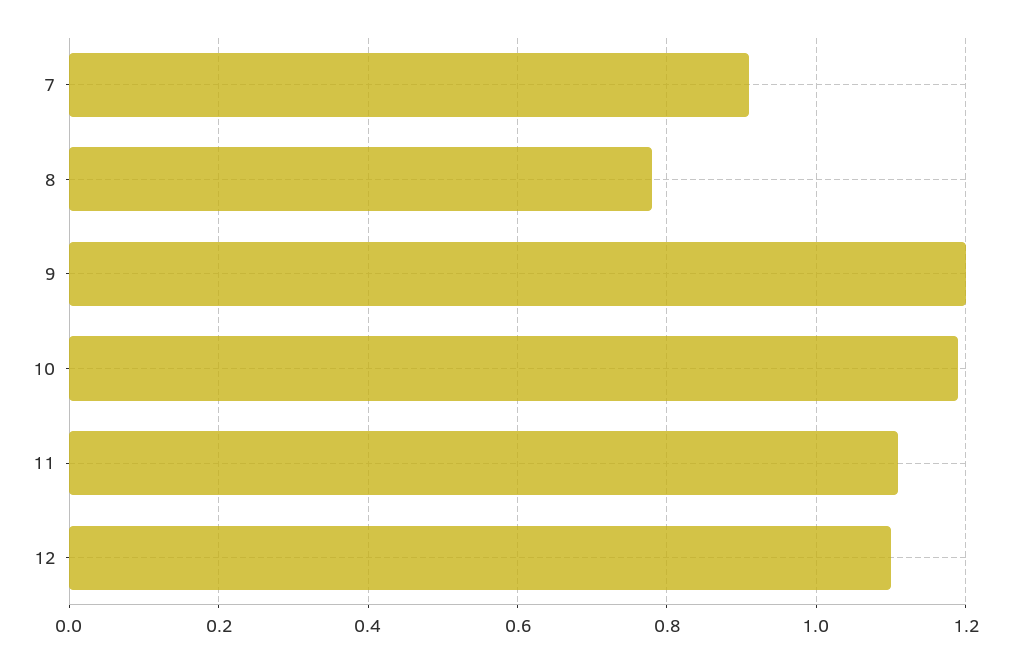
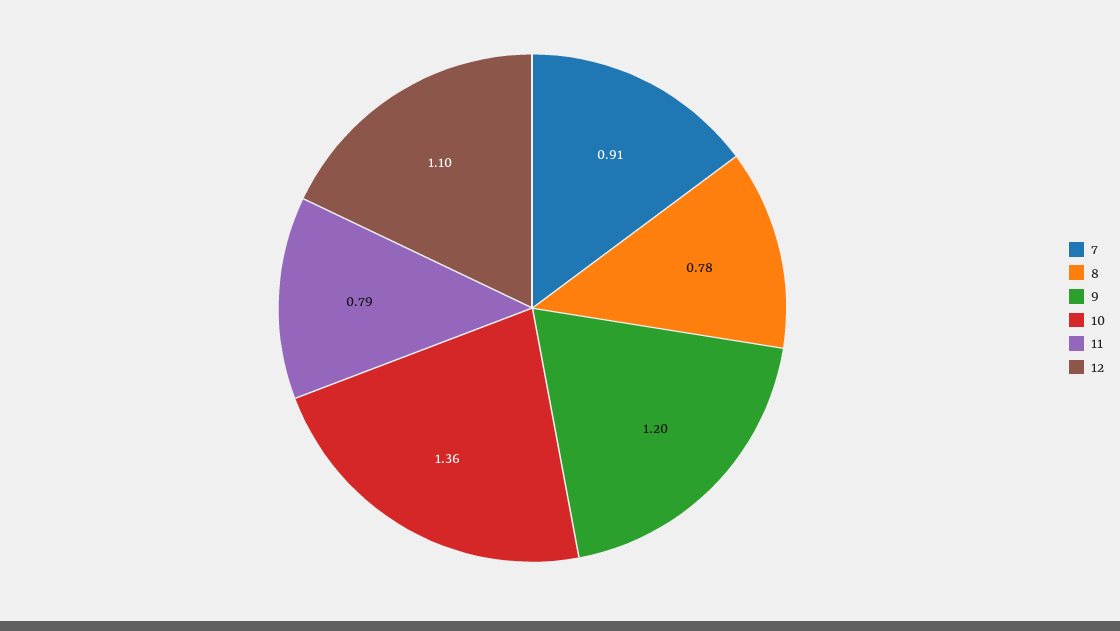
  {
    "7": 0.91,
    "8": 0.78,
    "9": 1.2,
-   "10": 1.2,
+   "10": 1.36,
-   "11": 1.1,
+   "11": 0.79,
    "12": 1.1
  }

